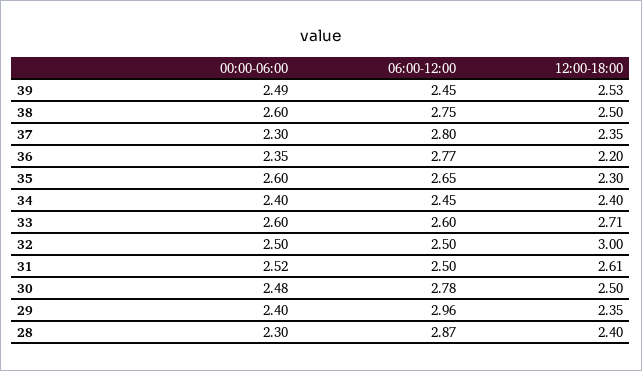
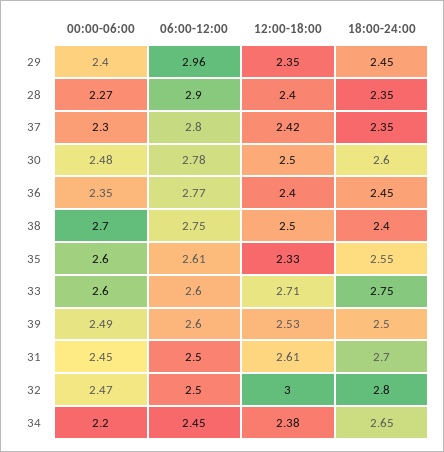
  {
    "00:00-06:00": {
      "39": 2.49,
-     "38": 2.6,
+     "38": 2.7,
      "37": 2.3,
      "36": 2.35,
      "35": 2.6,
-     "34": 2.4,
+     "34": 2.2,
      "33": 2.6,
-     "32": 2.5,
+     "32": 2.47,
-     "31": 2.52,
+     "31": 2.45,
      "30": 2.48,
      "29": 2.4,
-     "28": 2.3
+     "28": 2.27
    },
    "06:00-12:00": {
-     "39": 2.45,
+     "39": 2.6,
      "38": 2.75,
      "37": 2.8,
      "36": 2.77,
-     "35": 2.65,
+     "35": 2.61,
      "34": 2.45,
      "33": 2.6,
      "32": 2.5,
      "31": 2.5,
      "30": 2.78,
      "29": 2.96,
-     "28": 2.87
+     "28": 2.9
    },
    "12:00-18:00": {
      "39": 2.53,
      "38": 2.5,
-     "37": 2.35,
+     "37": 2.42,
-     "36": 2.2,
+     "36": 2.4,
-     "35": 2.3,
+     "35": 2.33,
-     "34": 2.4,
+     "34": 2.38,
      "33": 2.71,
      "32": 3,
      "31": 2.61,
      "30": 2.5,
      "29": 2.35,
      "28": 2.4
-   }
+   },
+   "18:00-24:00": {
+     "29": 2.45,
+     "28": 2.35,
+     "37": 2.35,
+     "30": 2.6,
+     "36": 2.45,
+     "38": 2.4,
+     "35": 2.55,
+     "33": 2.75,
+     "39": 2.5,
+     "31": 2.7,
+     "32": 2.8,
+     "34": 2.65
+   }
  }

